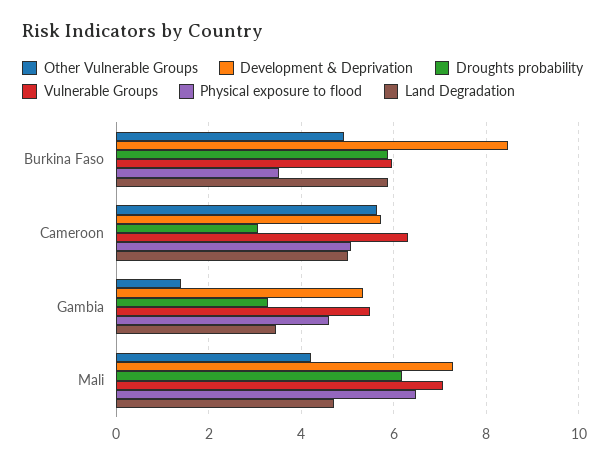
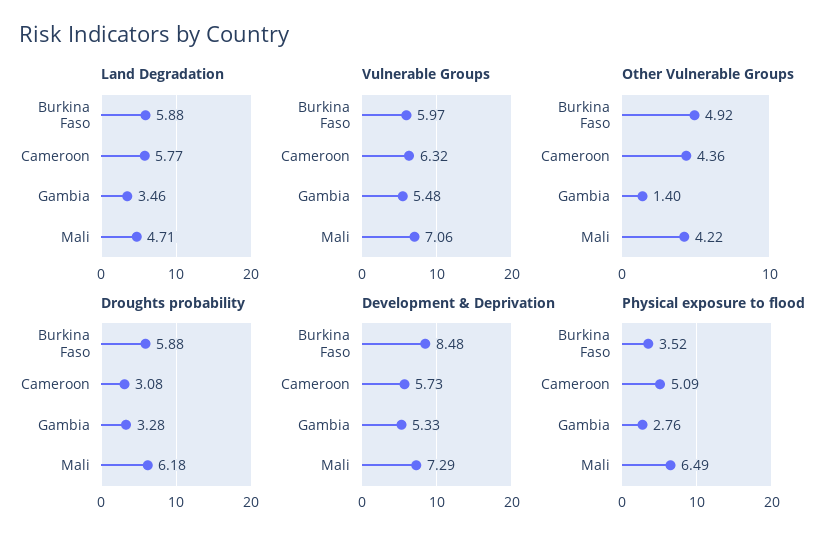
  {
    "Other Vulnerable Groups": {
      "Burkina Faso": 4.92,
-     "Cameroon": 5.6,
+     "Cameroon": 4.36,
      "Gambia": 1.4,
      "Mali": 4.22
    },
    "Development & Deprivation": {
      "Burkina Faso": 8.48,
      "Cameroon": 5.73,
      "Gambia": 5.33,
      "Mali": 7.29
    },
    "Droughts probability": {
      "Burkina Faso": 5.88,
      "Cameroon": 3.08,
      "Gambia": 3.28,
      "Mali": 6.18
    },
    "Vulnerable Groups": {
      "Burkina Faso": 5.97,
      "Cameroon": 6.32,
      "Gambia": 5.48,
      "Mali": 7.06
    },
    "Physical exposure to flood": {
      "Burkina Faso": 3.52,
      "Cameroon": 5.09,
-     "Gambia": 4.6,
+     "Gambia": 2.76,
      "Mali": 6.49
    },
    "Land Degradation": {
      "Burkina Faso": 5.88,
-     "Cameroon": 5,
+     "Cameroon": 5.77,
      "Gambia": 3.46,
      "Mali": 4.71
    }
  }

